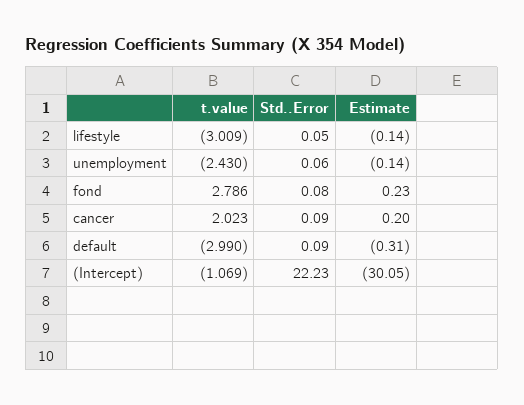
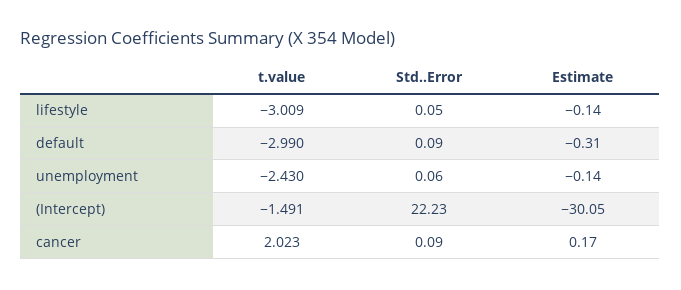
  {
    "t.value": {
      "lifestyle": -3.009,
      "unemployment": -2.43,
-     "fond": 2.786,
      "cancer": 2.023,
      "default": -2.99,
-     "(Intercept)": -1.069
+     "(Intercept)": -1.491
    },
    "Std..Error": {
      "lifestyle": 0.05,
      "unemployment": 0.06,
-     "fond": 0.08,
      "cancer": 0.09,
      "default": 0.09,
      "(Intercept)": 22.23
    },
    "Estimate": {
      "lifestyle": -0.14,
      "unemployment": -0.14,
-     "fond": 0.23,
-     "cancer": 0.2,
+     "cancer": 0.17,
      "default": -0.31,
      "(Intercept)": -30.05
    }
  }

